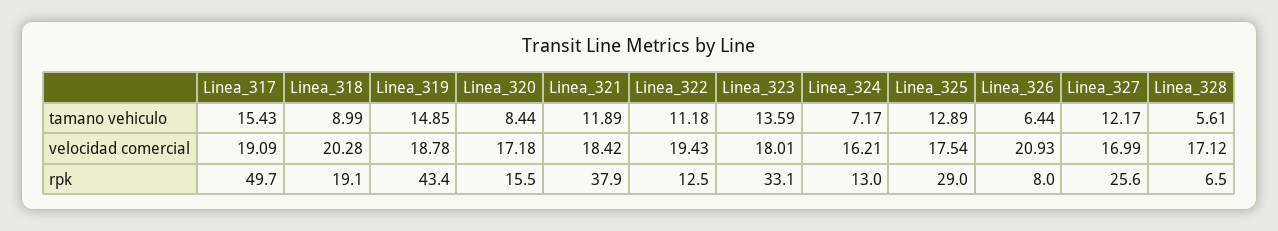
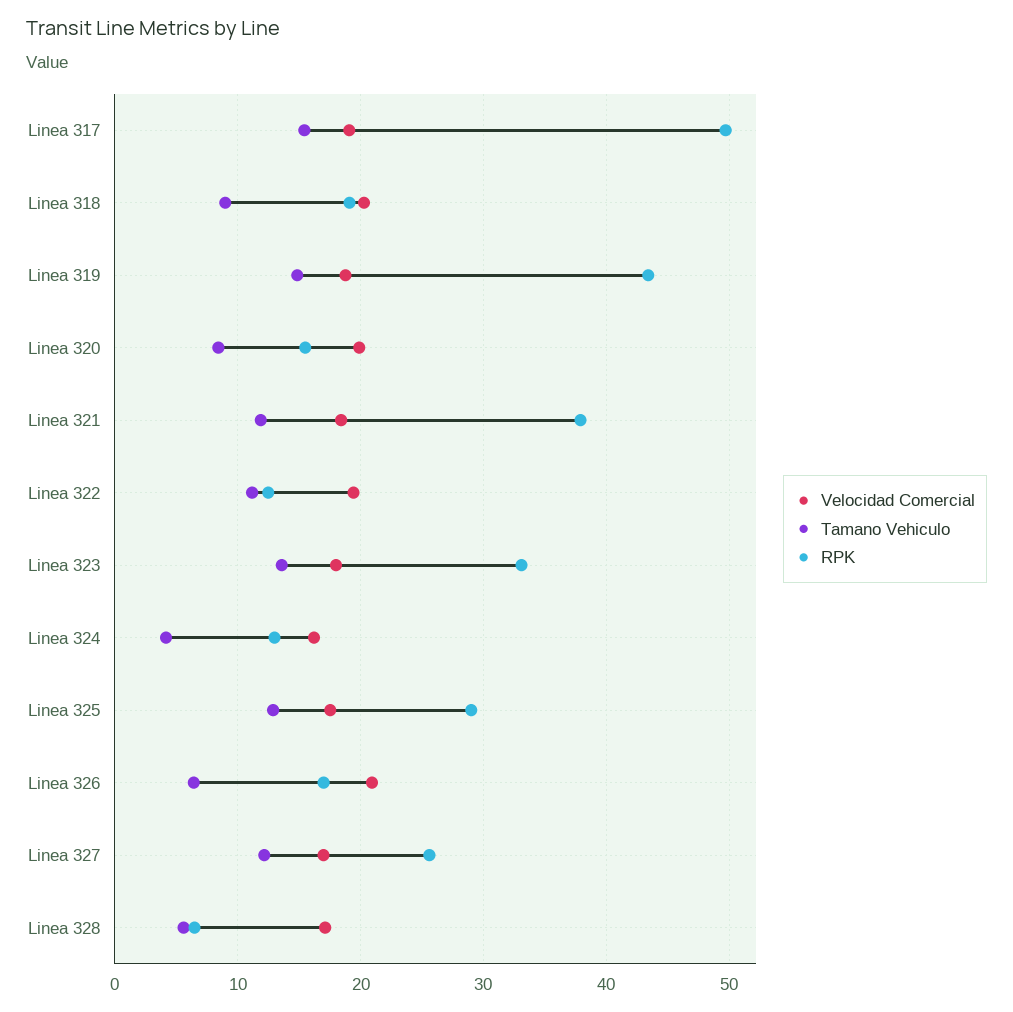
  {
    "tamano vehiculo": {
      "Linea_317": 15.43,
      "Linea_318": 8.99,
      "Linea_319": 14.85,
      "Linea_320": 8.44,
      "Linea_321": 11.89,
      "Linea_322": 11.18,
      "Linea_323": 13.59,
-     "Linea_324": 7.17,
+     "Linea_324": 4,
      "Linea_325": 12.89,
      "Linea_326": 6.44,
      "Linea_327": 12.17,
      "Linea_328": 5.61
    },
    "velocidad comercial": {
      "Linea_317": 19.09,
      "Linea_318": 20.28,
      "Linea_319": 18.78,
-     "Linea_320": 17.18,
+     "Linea_320": 20,
      "Linea_321": 18.42,
      "Linea_322": 19.43,
      "Linea_323": 18.01,
      "Linea_324": 16.21,
      "Linea_325": 17.54,
      "Linea_326": 20.93,
      "Linea_327": 16.99,
      "Linea_328": 17.12
    },
    "rpk": {
      "Linea_317": 49.7,
      "Linea_318": 19.1,
      "Linea_319": 43.4,
      "Linea_320": 15.5,
      "Linea_321": 37.9,
      "Linea_322": 12.5,
      "Linea_323": 33.1,
      "Linea_324": 13,
      "Linea_325": 29,
-     "Linea_326": 8,
+     "Linea_326": 17,
      "Linea_327": 25.6,
      "Linea_328": 6.5
    }
  }

